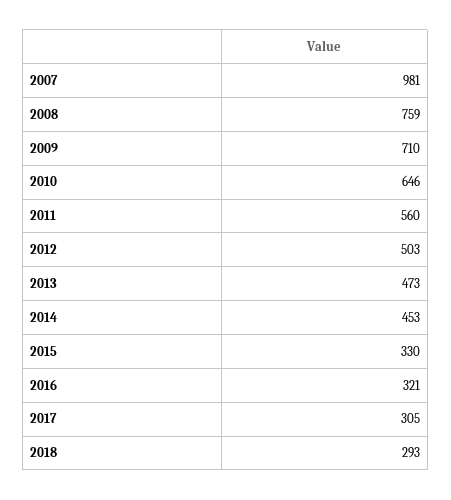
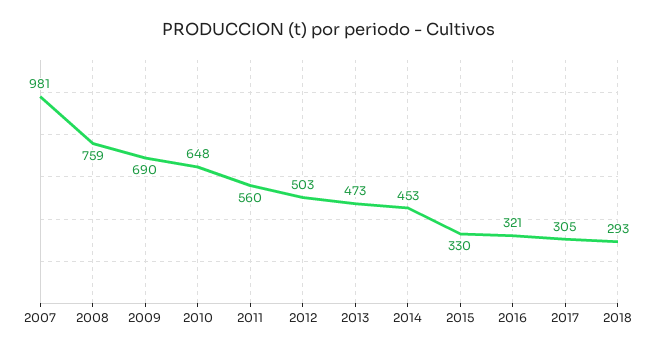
  {
    "2007": 981,
    "2008": 759,
-   "2009": 710,
+   "2009": 690,
-   "2010": 646,
+   "2010": 648,
    "2011": 560,
    "2012": 503,
    "2013": 473,
    "2014": 453,
    "2015": 330,
    "2016": 321,
    "2017": 305,
    "2018": 293
  }

